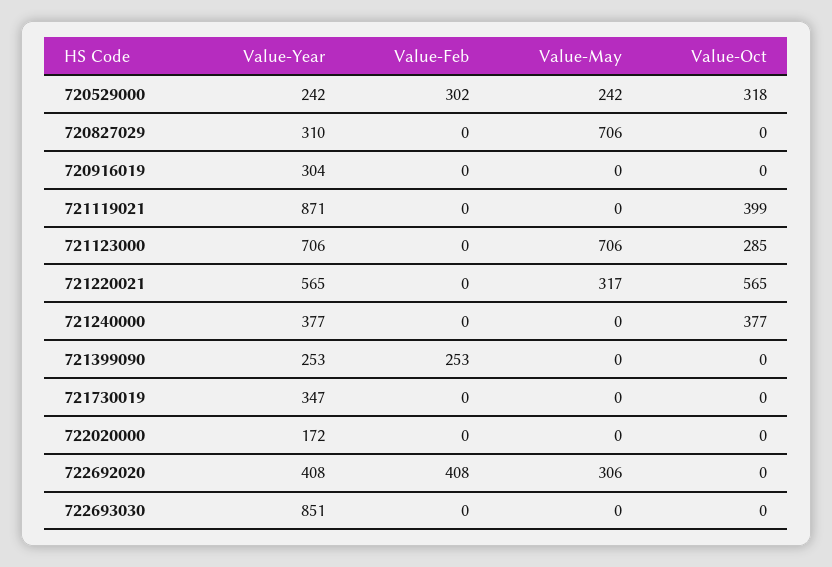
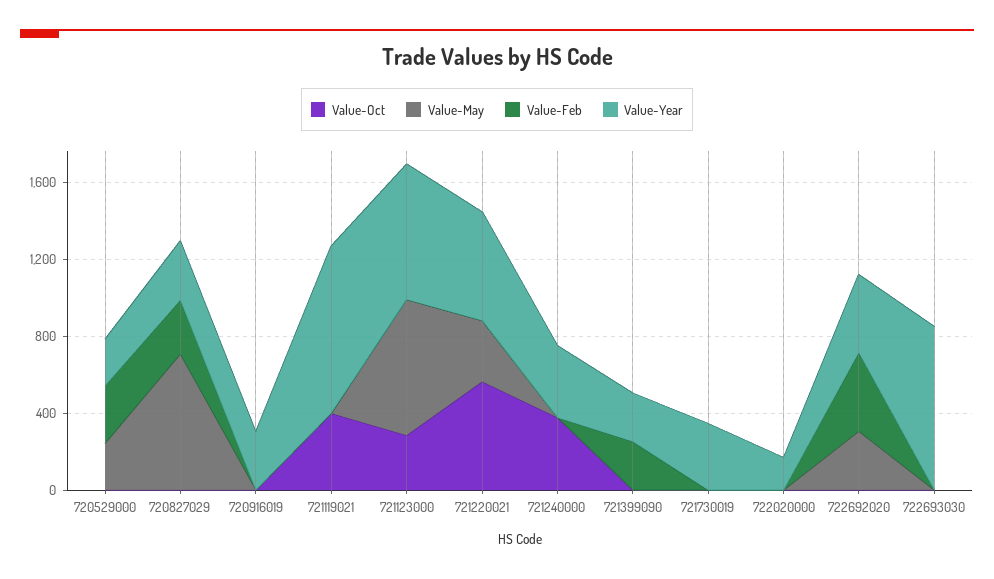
  {
    "Value-Year": {
      "720529000": 242,
      "720827029": 310,
      "720916019": 304,
      "721119021": 871,
      "721123000": 706,
      "721220021": 565,
      "721240000": 377,
      "721399090": 253,
      "721730019": 347,
      "722020000": 172,
      "722692020": 408,
      "722693030": 851
    },
    "Value-Feb": {
      "720529000": 302,
-     "720827029": 0,
+     "720827029": 300,
      "720916019": 0,
      "721119021": 0,
      "721123000": 0,
      "721220021": 0,
      "721240000": 0,
      "721399090": 253,
      "721730019": 0,
      "722020000": 0,
      "722692020": 408,
      "722693030": 0
    },
    "Value-May": {
      "720529000": 242,
      "720827029": 706,
      "720916019": 0,
      "721119021": 0,
      "721123000": 706,
      "721220021": 317,
      "721240000": 0,
      "721399090": 0,
      "721730019": 0,
      "722020000": 0,
      "722692020": 306,
      "722693030": 0
    },
    "Value-Oct": {
-     "720529000": 318,
+     "720529000": 0,
      "720827029": 0,
      "720916019": 0,
      "721119021": 399,
      "721123000": 285,
      "721220021": 565,
      "721240000": 377,
      "721399090": 0,
      "721730019": 0,
      "722020000": 0,
      "722692020": 0,
      "722693030": 0
    }
  }

